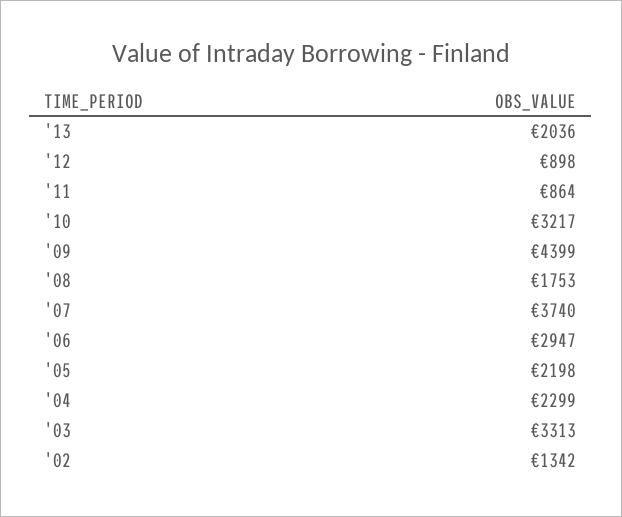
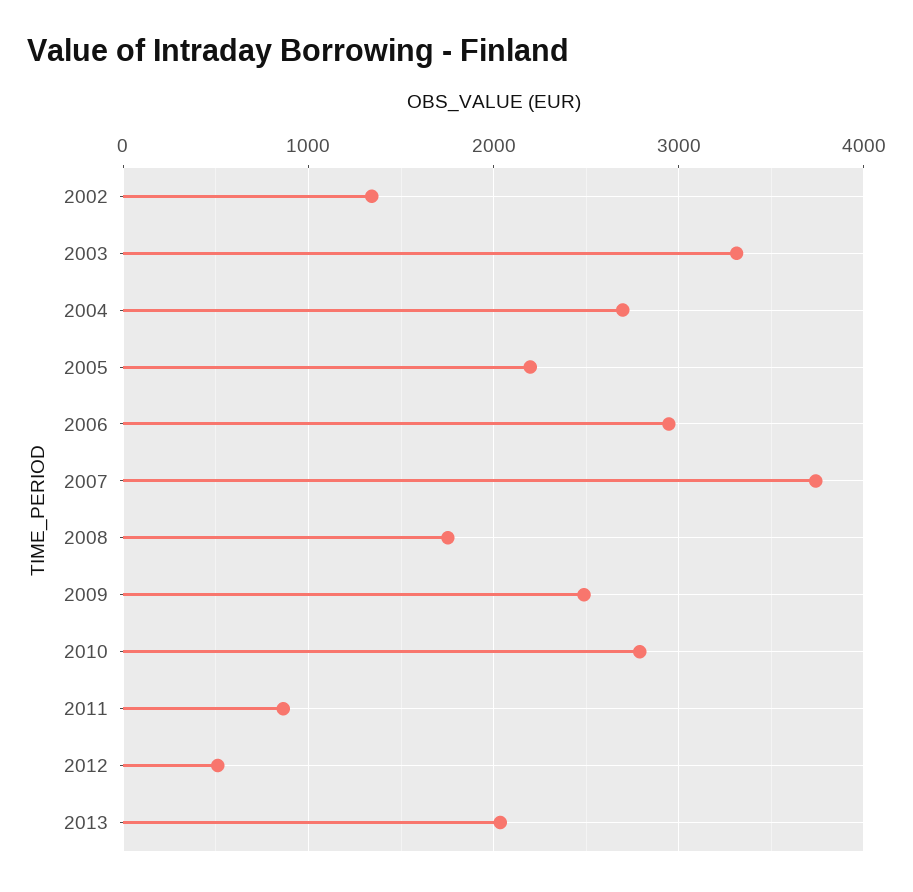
  {
    "'13": 2036,
-   "'12": 898,
+   "'12": 500,
    "'11": 864,
-   "'10": 3217,
+   "'10": 2800,
-   "'09": 4399,
+   "'09": 2500,
    "'08": 1753,
    "'07": 3740,
    "'06": 2947,
    "'05": 2198,
-   "'04": 2299,
+   "'04": 2700,
    "'03": 3313,
    "'02": 1342
  }

